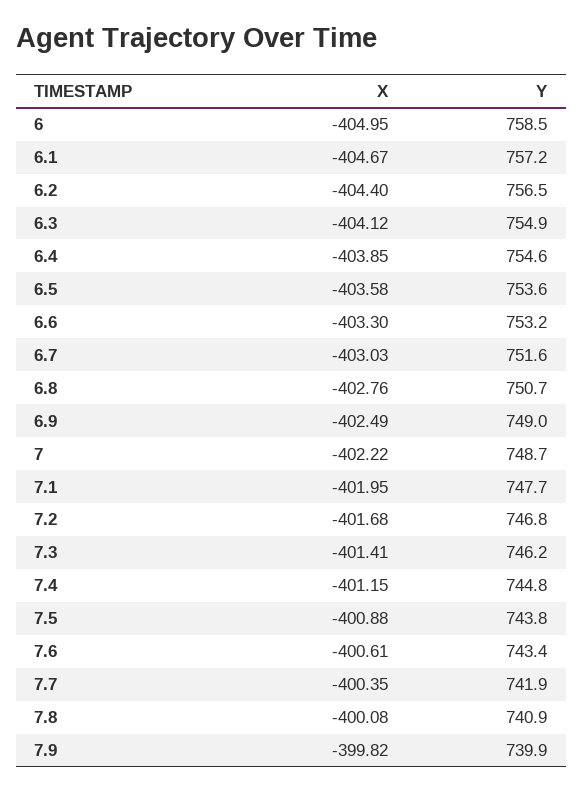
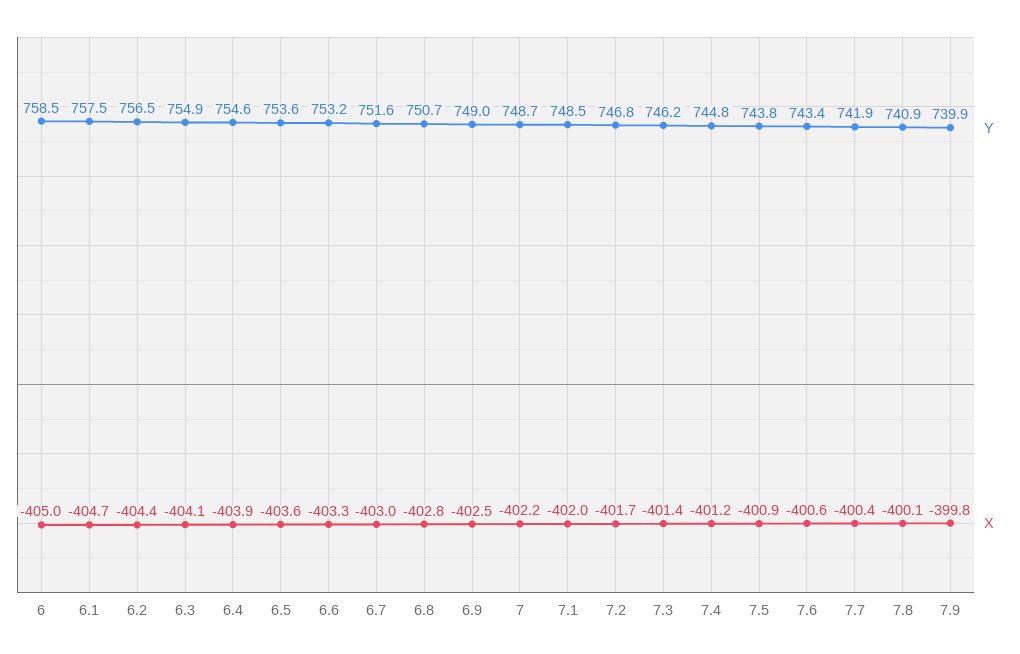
  {
    "X": {
      "6": -404.95,
      "6.1": -404.67,
      "6.2": -404.4,
      "6.3": -404.12,
      "6.4": -403.85,
      "6.5": -403.58,
      "6.6": -403.3,
      "6.7": -403.03,
      "6.8": -402.76,
      "6.9": -402.49,
      "7": -402.22,
      "7.1": -401.95,
      "7.2": -401.68,
      "7.3": -401.41,
      "7.4": -401.15,
      "7.5": -400.88,
      "7.6": -400.61,
      "7.7": -400.35,
      "7.8": -400.08,
      "7.9": -399.82
    },
    "Y": {
      "6": 758.5,
-     "6.1": 757.2,
+     "6.1": 757.5,
      "6.2": 756.5,
      "6.3": 754.9,
      "6.4": 754.6,
      "6.5": 753.6,
      "6.6": 753.2,
      "6.7": 751.6,
      "6.8": 750.7,
      "6.9": 749,
      "7": 748.7,
-     "7.1": 747.7,
+     "7.1": 748.5,
      "7.2": 746.8,
      "7.3": 746.2,
      "7.4": 744.8,
      "7.5": 743.8,
      "7.6": 743.4,
      "7.7": 741.9,
      "7.8": 740.9,
      "7.9": 739.9
    }
  }

